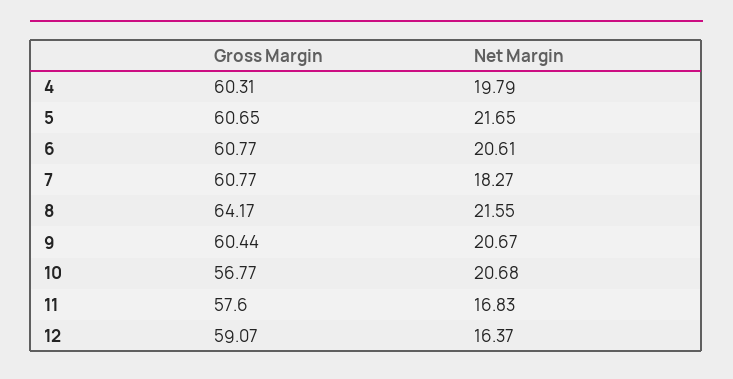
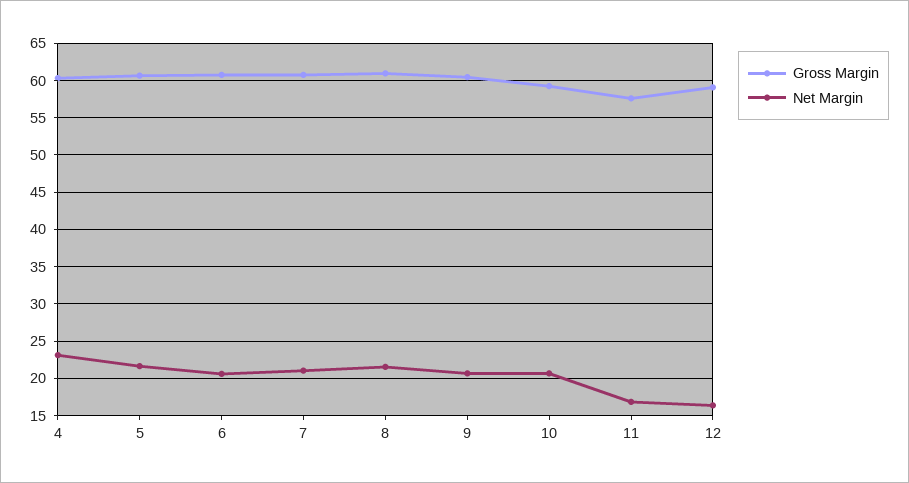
  {
    "Gross Margin": {
      "4": 60.31,
      "5": 60.65,
      "6": 60.77,
      "7": 60.77,
-     "8": 64.17,
+     "8": 61,
      "9": 60.44,
-     "10": 56.77,
+     "10": 59,
      "11": 57.6,
      "12": 59.07
    },
    "Net Margin": {
-     "4": 19.79,
+     "4": 23,
      "5": 21.65,
      "6": 20.61,
-     "7": 18.27,
+     "7": 21,
      "8": 21.55,
      "9": 20.67,
      "10": 20.68,
      "11": 16.83,
      "12": 16.37
    }
  }

